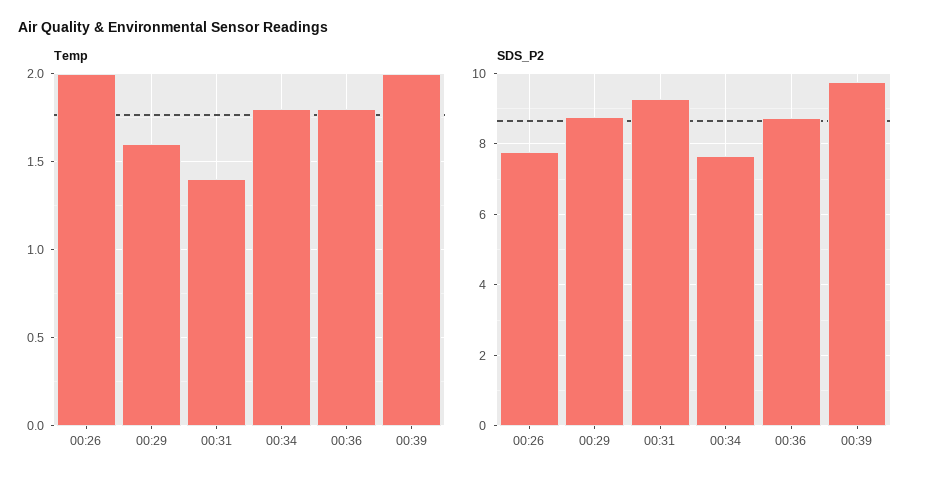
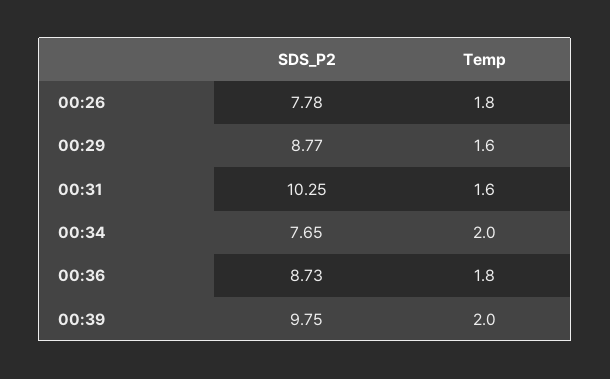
  {
    "Temp": {
-     "00:26": 2,
+     "00:26": 1.8,
      "00:29": 1.6,
-     "00:31": 1.4,
+     "00:31": 1.6,
-     "00:34": 1.8,
+     "00:34": 2,
      "00:36": 1.8,
      "00:39": 2
    },
    "SDS_P2": {
      "00:26": 7.78,
      "00:29": 8.77,
-     "00:31": 9.2,
+     "00:31": 10.25,
      "00:34": 7.65,
      "00:36": 8.73,
      "00:39": 9.75
    }
  }

